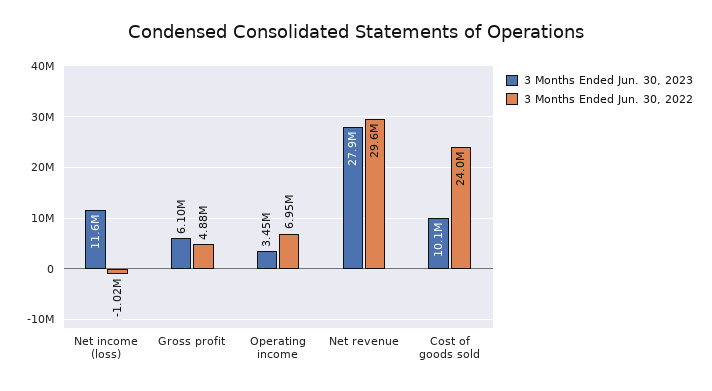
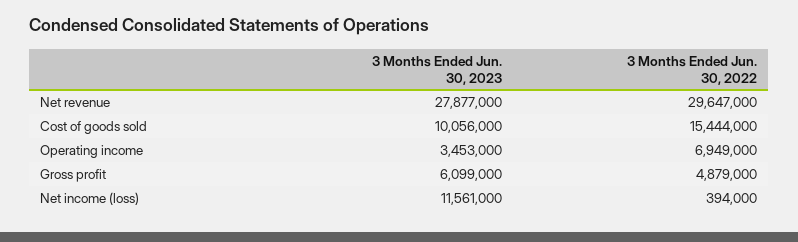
  {
    "3 Months Ended Jun. 30, 2023": {
      "Net income (loss)": 11561000,
      "Gross profit": 6099000,
      "Operating income": 3453000,
      "Net revenue": 27877000,
      "Cost of goods sold": 10056000
    },
    "3 Months Ended Jun. 30, 2022": {
-     "Net income (loss)": -1020000,
+     "Net income (loss)": 394000,
      "Gross profit": 4879000,
      "Operating income": 6949000,
      "Net revenue": 29647000,
-     "Cost of goods sold": 24000000
+     "Cost of goods sold": 15444000
    }
  }

